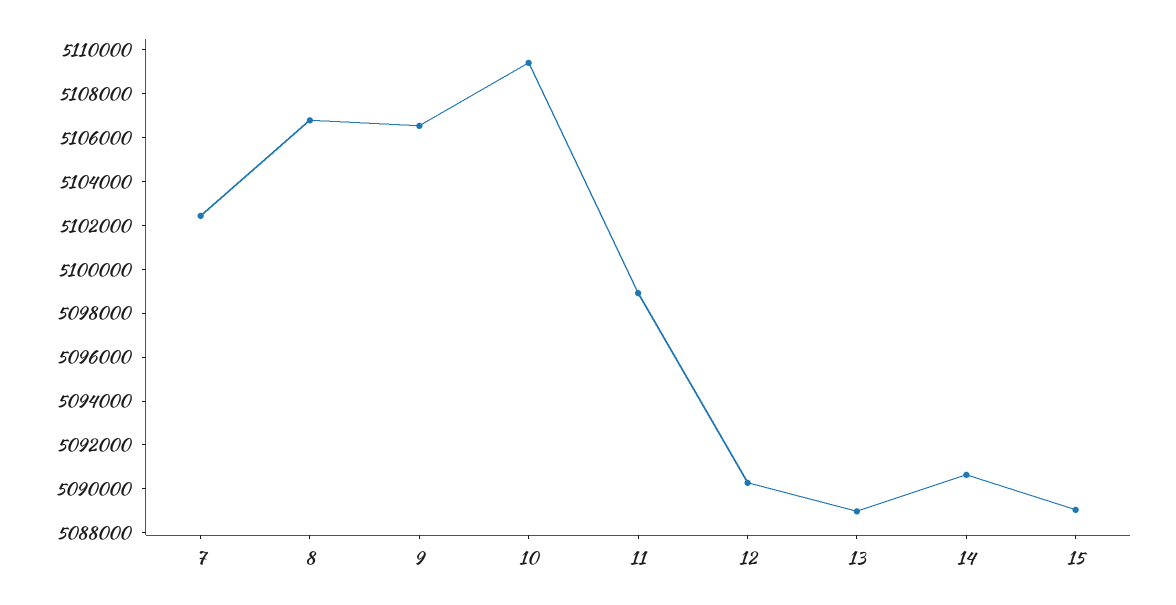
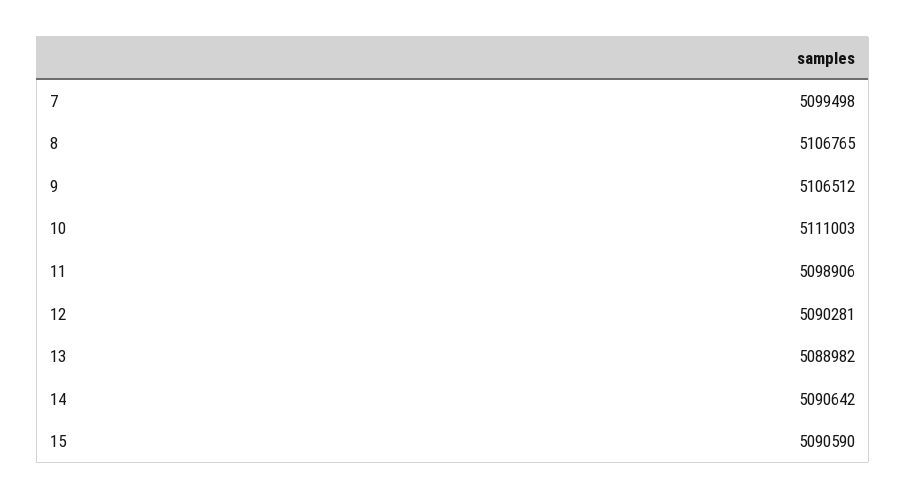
  {
-   "7": 5102500,
+   "7": 5099498,
    "8": 5106765,
    "9": 5106512,
-   "10": 5109500,
+   "10": 5111003,
    "11": 5098906,
    "12": 5090281,
    "13": 5088982,
    "14": 5090642,
-   "15": 5089000
+   "15": 5090590
  }

